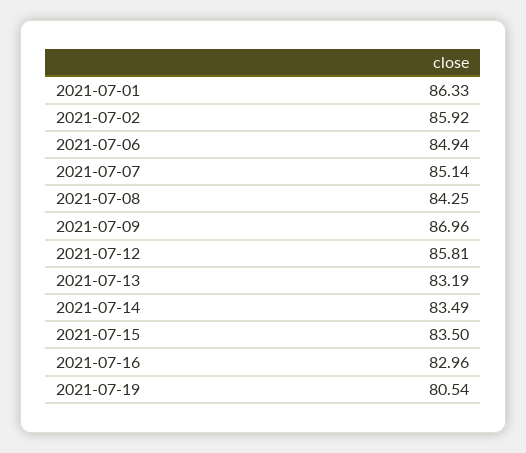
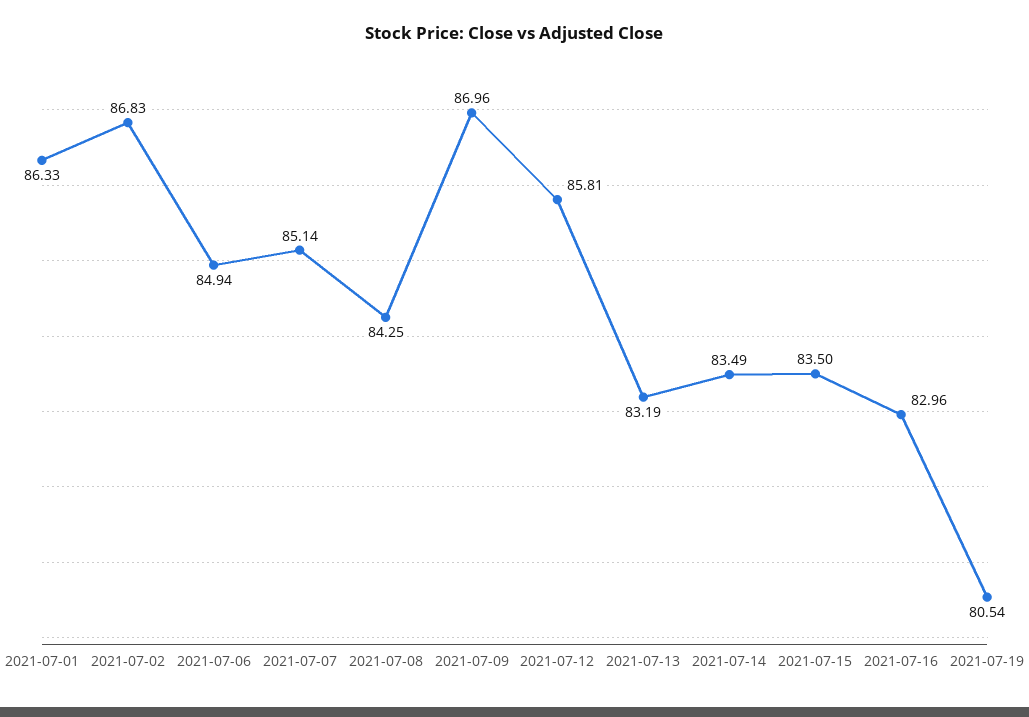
  {
    "2021-07-01": 86.33,
-   "2021-07-02": 85.92,
+   "2021-07-02": 86.83,
    "2021-07-06": 84.94,
    "2021-07-07": 85.14,
    "2021-07-08": 84.25,
    "2021-07-09": 86.96,
    "2021-07-12": 85.81,
    "2021-07-13": 83.19,
    "2021-07-14": 83.49,
    "2021-07-15": 83.5,
    "2021-07-16": 82.96,
    "2021-07-19": 80.54
  }

